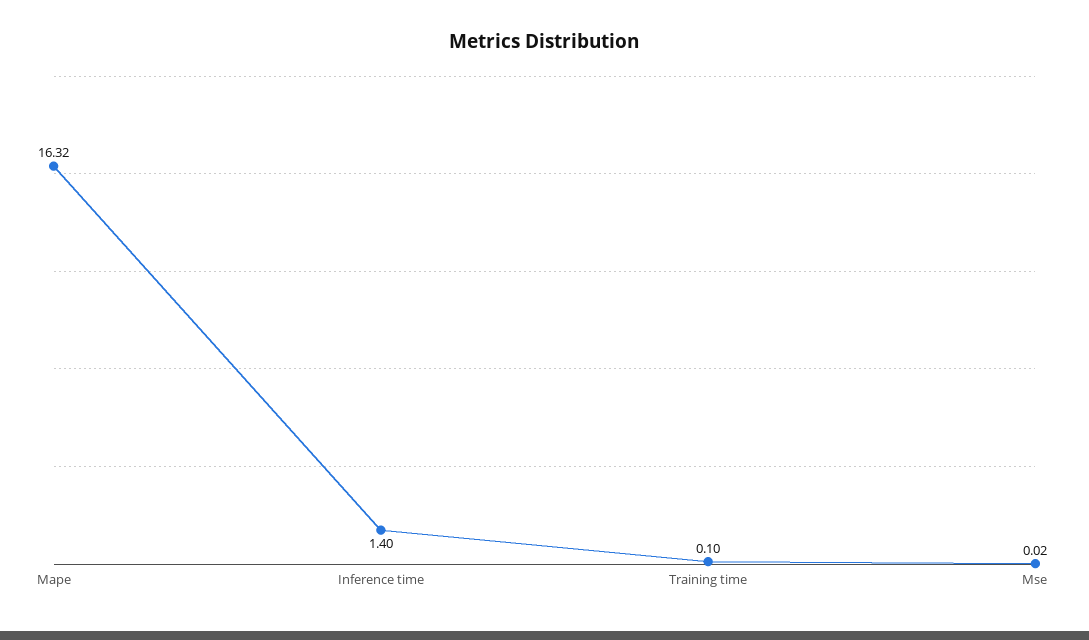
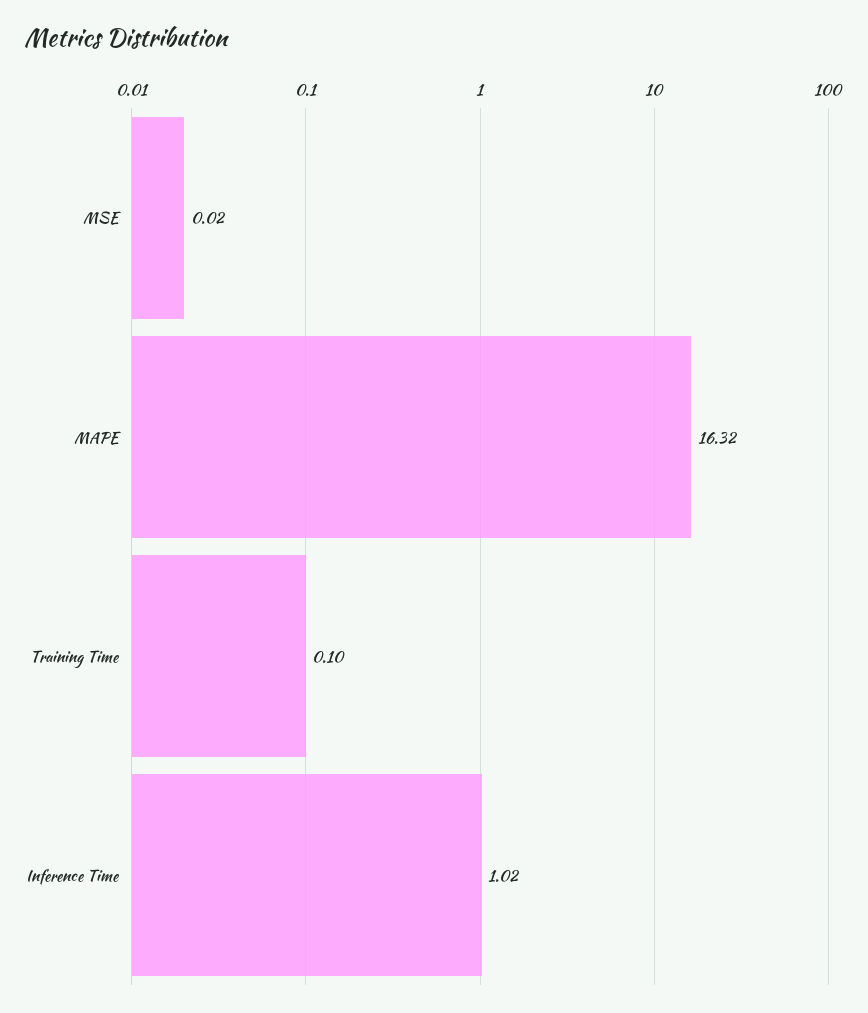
  {
    "Mape": 16.32,
-   "Inference time": 1.4,
+   "Inference time": 1.02,
    "Training time": 0.1,
    "Mse": 0.02
  }

